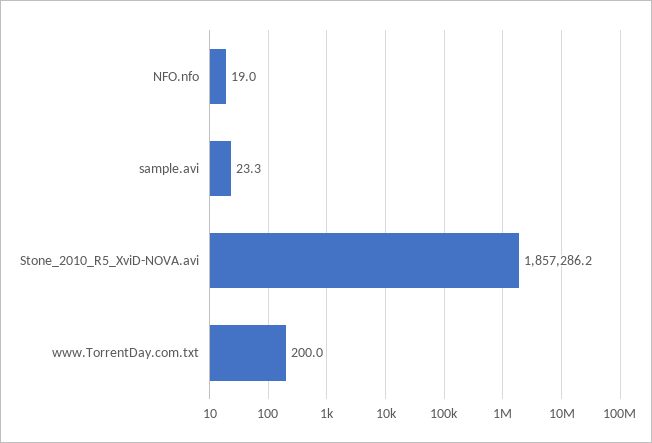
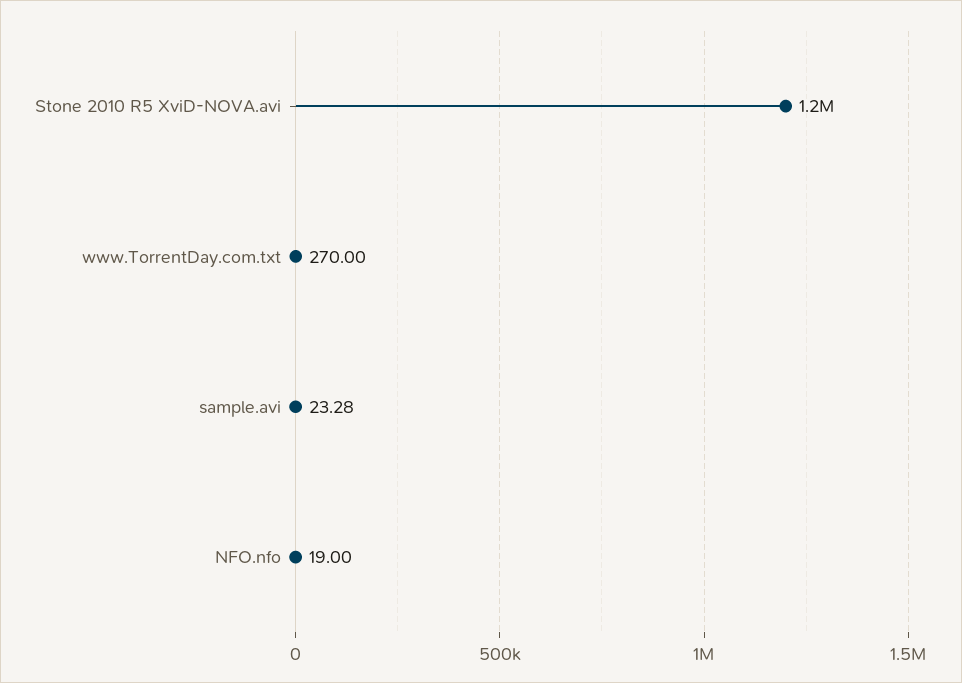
  {
    "NFO.nfo": 19,
    "sample.avi": 23.28,
-   "Stone_2010_R5_XviD-NOVA.avi": 1857286.2,
+   "Stone_2010_R5_XviD-NOVA.avi": 1200000,
-   "www.TorrentDay.com.txt": 200
+   "www.TorrentDay.com.txt": 270
  }

